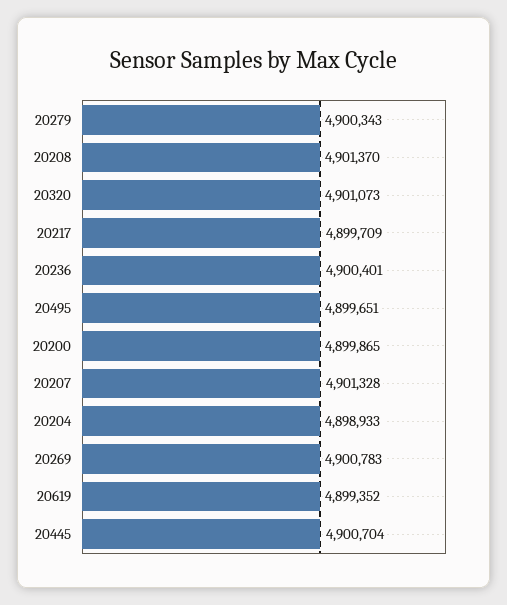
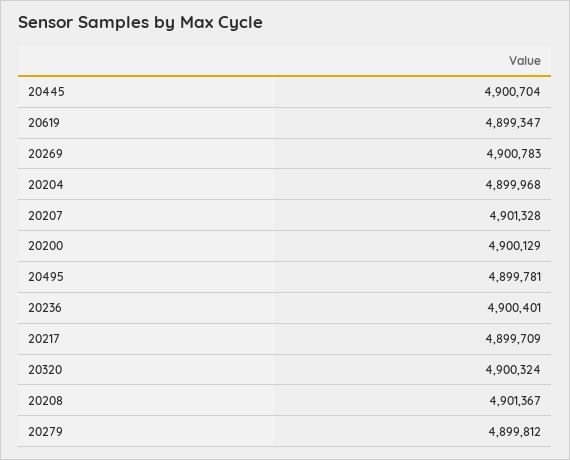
  {
-   "20279": 4900343,
+   "20279": 4899812,
-   "20208": 4901370,
+   "20208": 4901367,
-   "20320": 4901073,
+   "20320": 4900324,
    "20217": 4899709,
    "20236": 4900401,
-   "20495": 4899651,
+   "20495": 4899781,
-   "20200": 4899865,
+   "20200": 4900129,
    "20207": 4901328,
-   "20204": 4898933,
+   "20204": 4899968,
    "20269": 4900783,
-   "20619": 4899352,
+   "20619": 4899347,
    "20445": 4900704
  }

